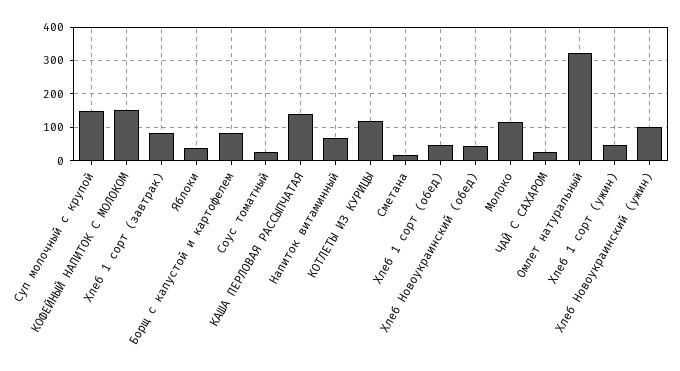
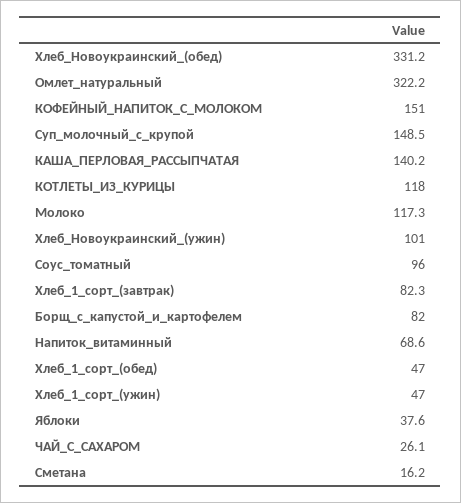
  {
    "Суп молочный с крупой": 148.5,
    "КОФЕЙНЫЙ НАПИТОК С МОЛОКОМ": 151,
    "Хлеб 1 сорт (завтрак)": 82.3,
    "Яблоки": 37.6,
    "Борщ с капустой и картофелем": 82,
-   "Соус томатный": 20,
+   "Соус томатный": 96,
    "КАША ПЕРЛОВАЯ РАССЫПЧАТАЯ": 140.2,
    "Напиток витаминный": 68.6,
    "КОТЛЕТЫ ИЗ КУРИЦЫ": 118,
    "Сметана": 16.2,
    "Хлеб 1 сорт (обед)": 47,
-   "Хлеб Новоукраинский (обед)": 40,
+   "Хлеб Новоукраинский (обед)": 331.2,
    "Молоко": 117.3,
    "ЧАЙ С САХАРОМ": 26.1,
    "Омлет натуральный": 322.2,
    "Хлеб 1 сорт (ужин)": 47,
    "Хлеб Новоукраинский (ужин)": 101
  }

